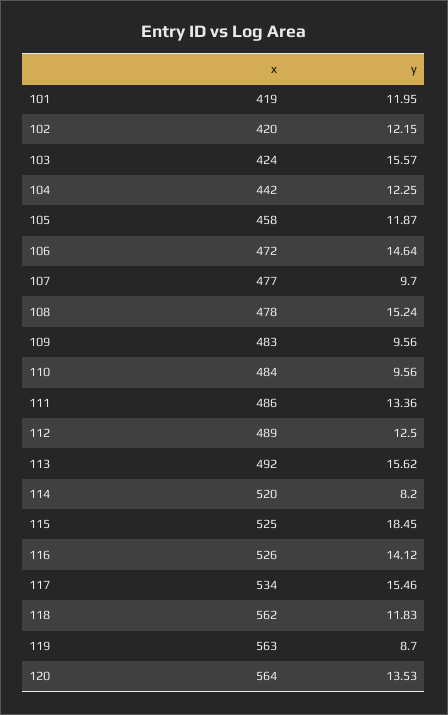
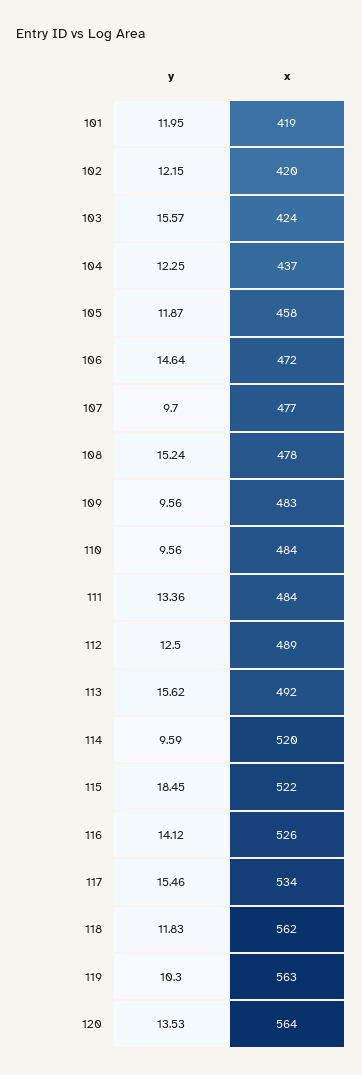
  {
    "x": {
      "101": 419,
      "102": 420,
      "103": 424,
-     "104": 442,
+     "104": 437,
      "105": 458,
      "106": 472,
      "107": 477,
      "108": 478,
      "109": 483,
      "110": 484,
-     "111": 486,
+     "111": 484,
      "112": 489,
      "113": 492,
      "114": 520,
-     "115": 525,
+     "115": 522,
      "116": 526,
      "117": 534,
      "118": 562,
      "119": 563,
      "120": 564
    },
    "y": {
      "101": 11.95,
      "102": 12.15,
      "103": 15.57,
      "104": 12.25,
      "105": 11.87,
      "106": 14.64,
      "107": 9.7,
      "108": 15.24,
      "109": 9.56,
      "110": 9.56,
      "111": 13.36,
      "112": 12.5,
      "113": 15.62,
-     "114": 8.2,
+     "114": 9.59,
      "115": 18.45,
      "116": 14.12,
      "117": 15.46,
      "118": 11.83,
-     "119": 8.7,
+     "119": 10.3,
      "120": 13.53
    }
  }

